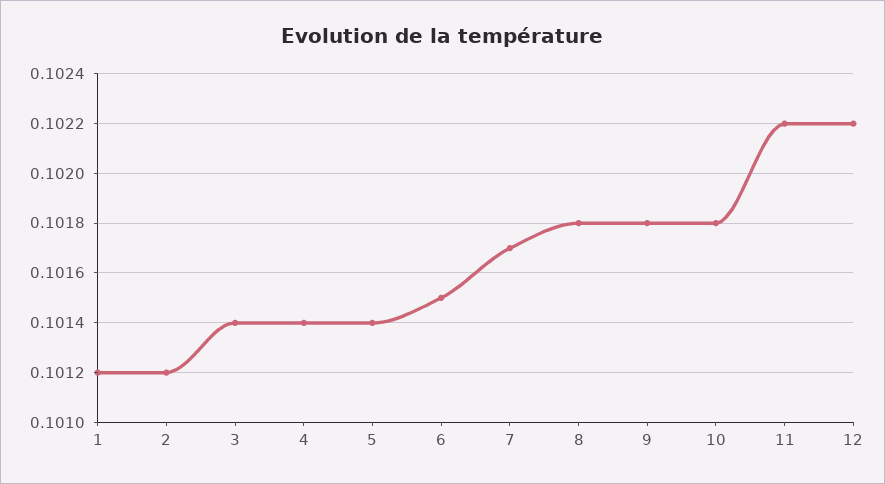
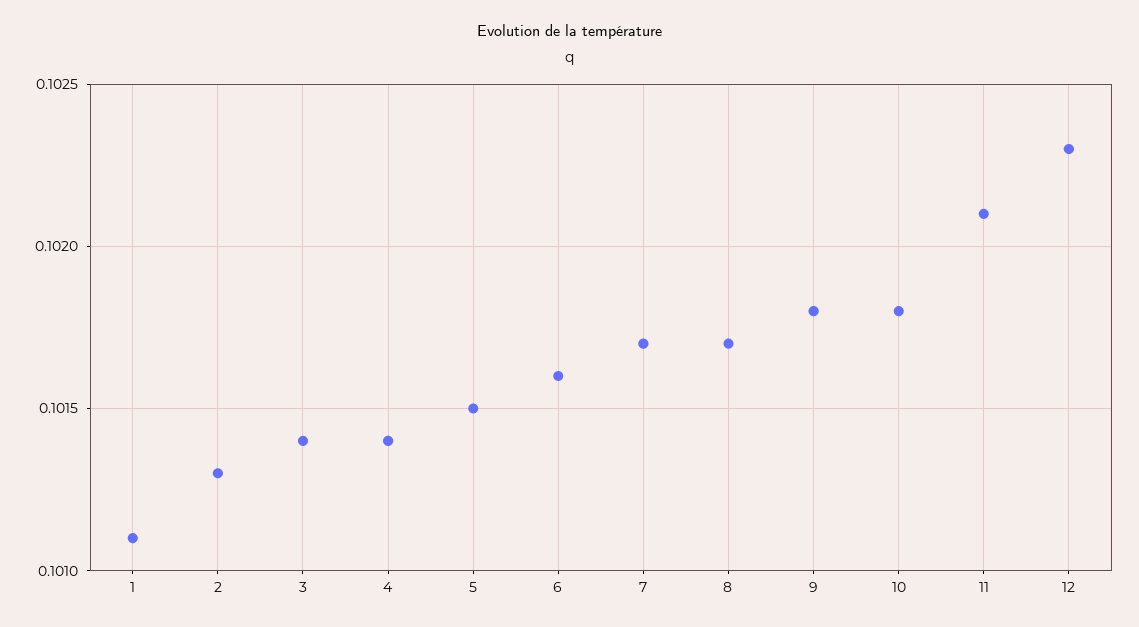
  {
-   "1": 0.1012,
+   "1": 0.1011,
-   "2": 0.1012,
+   "2": 0.1013,
    "3": 0.1014,
    "4": 0.1014,
-   "5": 0.1014,
+   "5": 0.1015,
-   "6": 0.1015,
+   "6": 0.1016,
    "7": 0.1017,
-   "8": 0.1018,
+   "8": 0.1017,
    "9": 0.1018,
    "10": 0.1018,
-   "11": 0.1022,
+   "11": 0.1021,
-   "12": 0.1022
+   "12": 0.1023
  }

